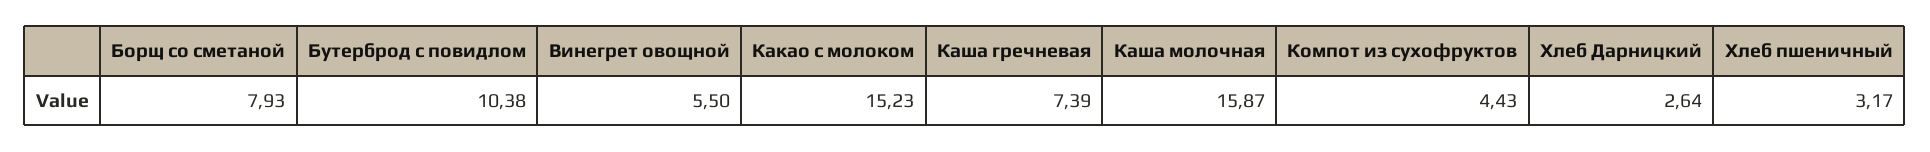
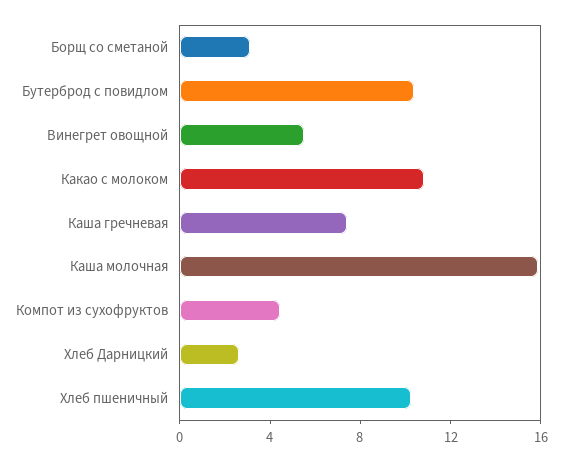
  {
-   "Борщ со сметаной": 7.93,
+   "Борщ со сметаной": 3,
    "Бутерброд с повидлом": 10.38,
    "Винегрет овощной": 5.5,
-   "Какао с молоком": 15.23,
+   "Какао с молоком": 11,
    "Каша гречневая": 7.39,
    "Каша молочная": 15.87,
    "Компот из сухофруктов": 4.43,
    "Хлеб Дарницкий": 2.64,
-   "Хлеб пшеничный": 3.17
+   "Хлеб пшеничный": 10
  }

